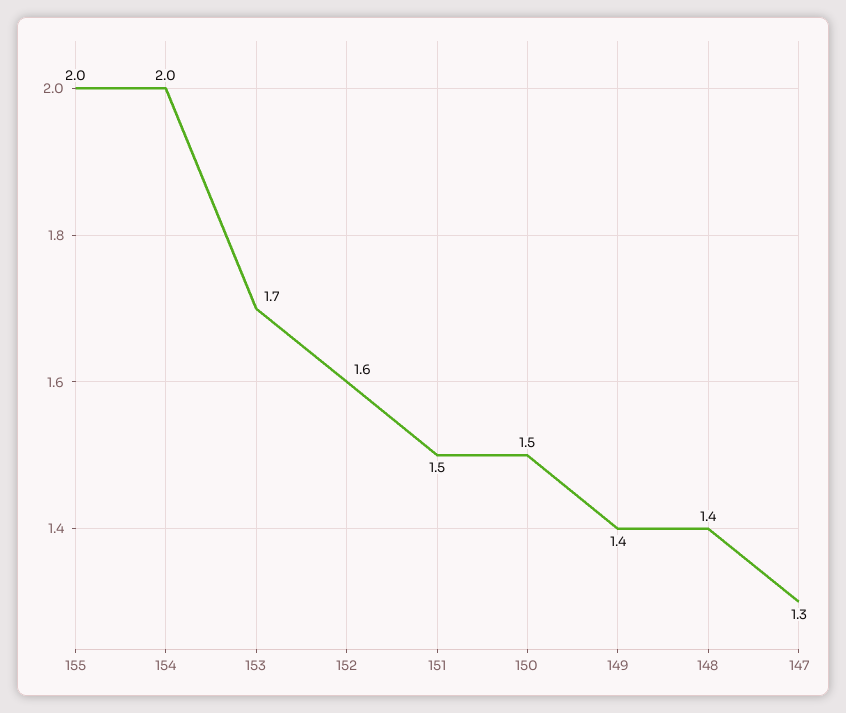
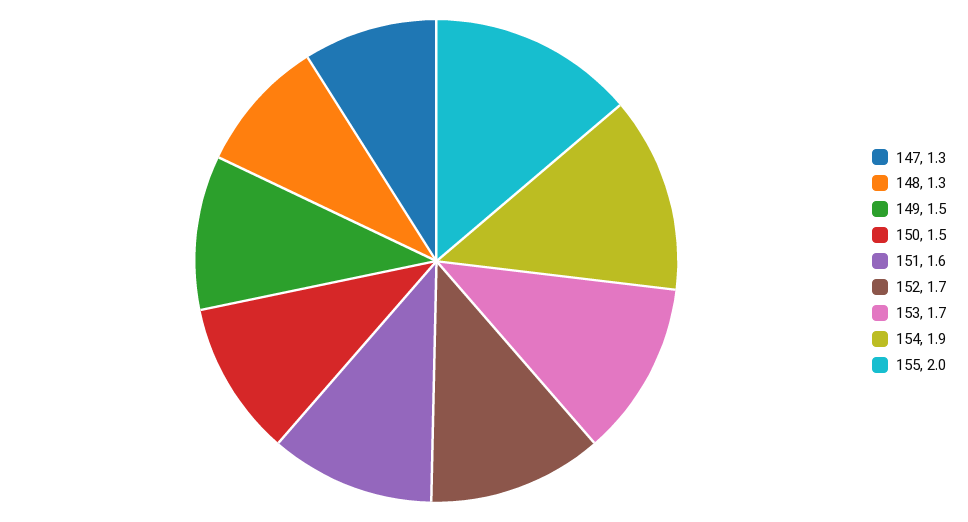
  {
    "155": 2,
-   "154": 2,
+   "154": 1.9,
    "153": 1.7,
-   "152": 1.6,
+   "152": 1.7,
-   "151": 1.5,
+   "151": 1.6,
    "150": 1.5,
-   "149": 1.4,
+   "149": 1.5,
-   "148": 1.4,
+   "148": 1.3,
    "147": 1.3
  }

